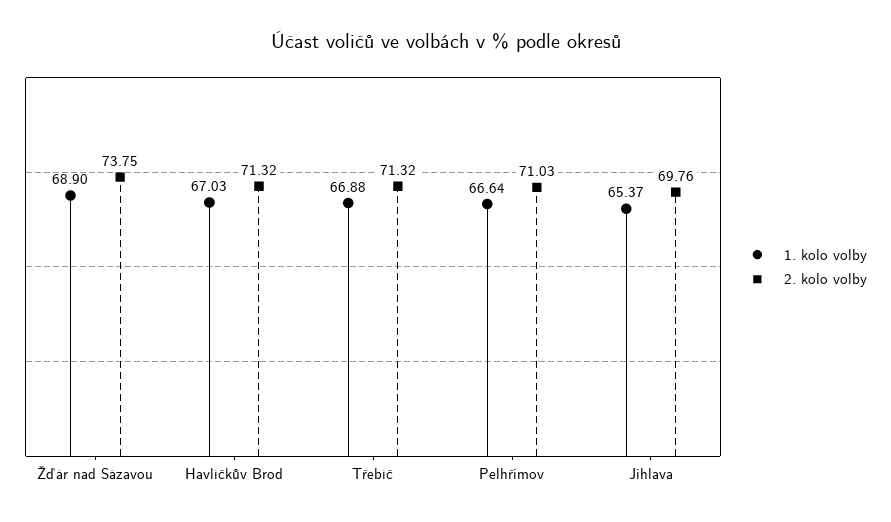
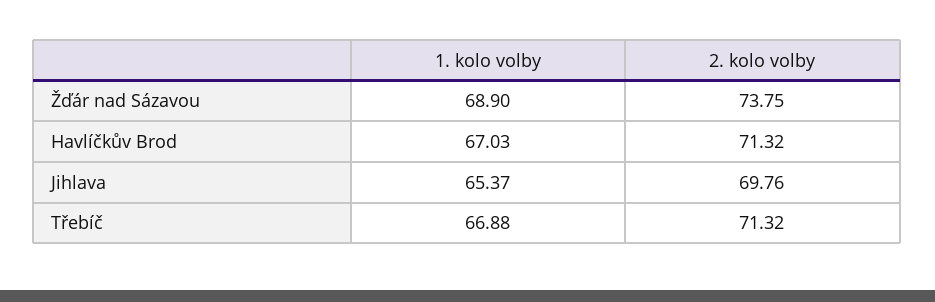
  {
    "1. kolo volby": {
      "Žďár nad Sázavou": 68.9,
      "Havlíčkův Brod": 67.03,
      "Třebíč": 66.88,
-     "Pelhřimov": 66.64,
      "Jihlava": 65.37
    },
    "2. kolo volby": {
      "Žďár nad Sázavou": 73.75,
      "Havlíčkův Brod": 71.32,
      "Třebíč": 71.32,
-     "Pelhřimov": 71.03,
      "Jihlava": 69.76
    }
  }

